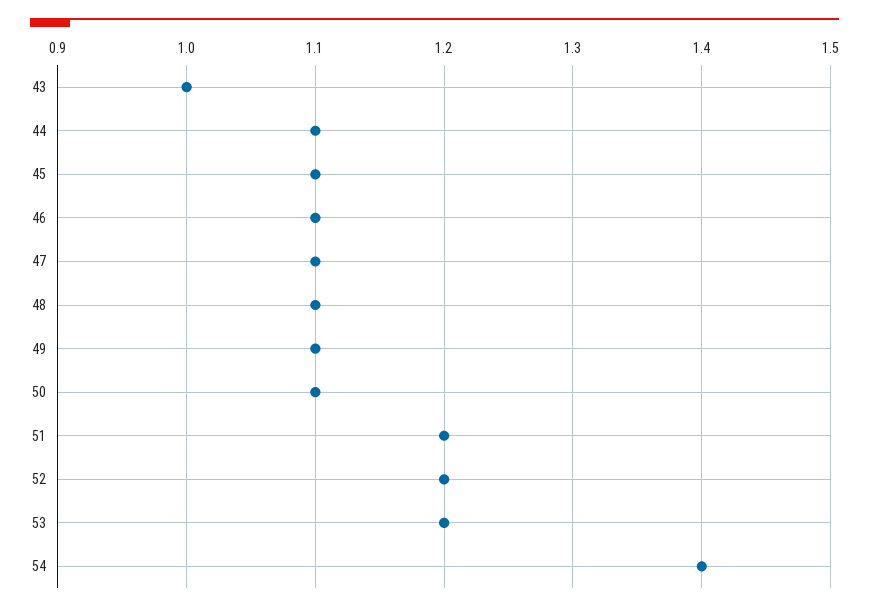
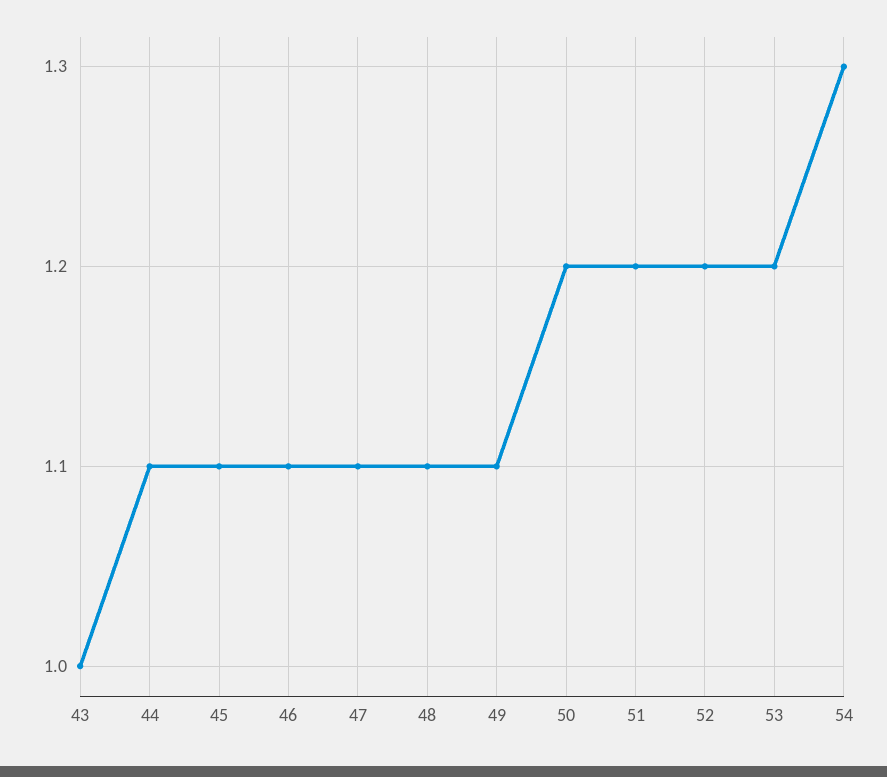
  {
    "43": 1,
    "44": 1.1,
    "45": 1.1,
    "46": 1.1,
    "47": 1.1,
    "48": 1.1,
    "49": 1.1,
-   "50": 1.1,
+   "50": 1.2,
    "51": 1.2,
    "52": 1.2,
    "53": 1.2,
-   "54": 1.4
+   "54": 1.3
  }

